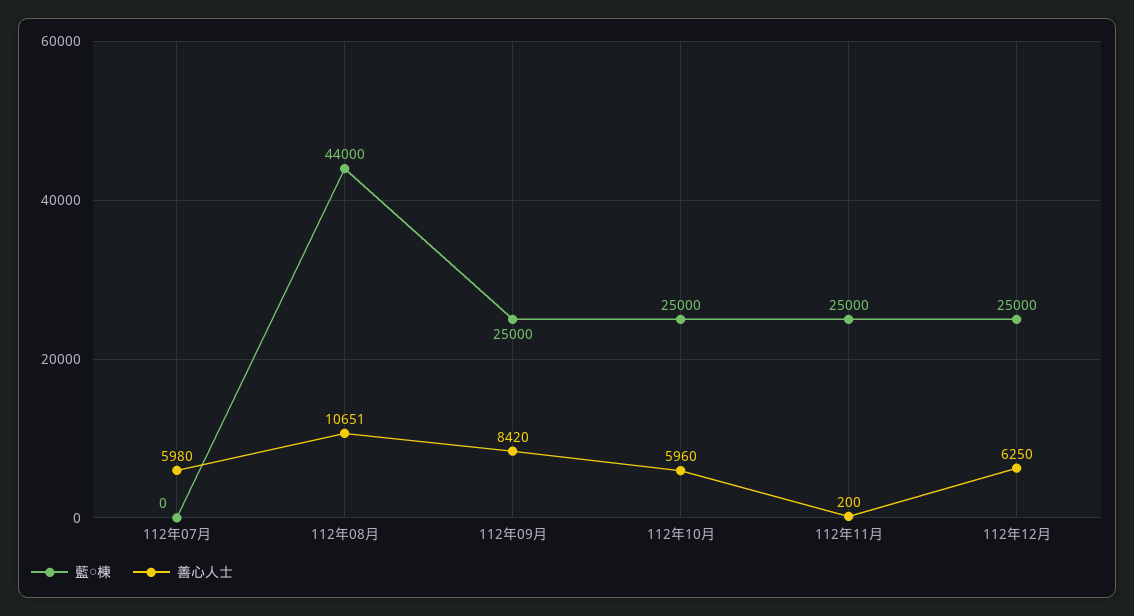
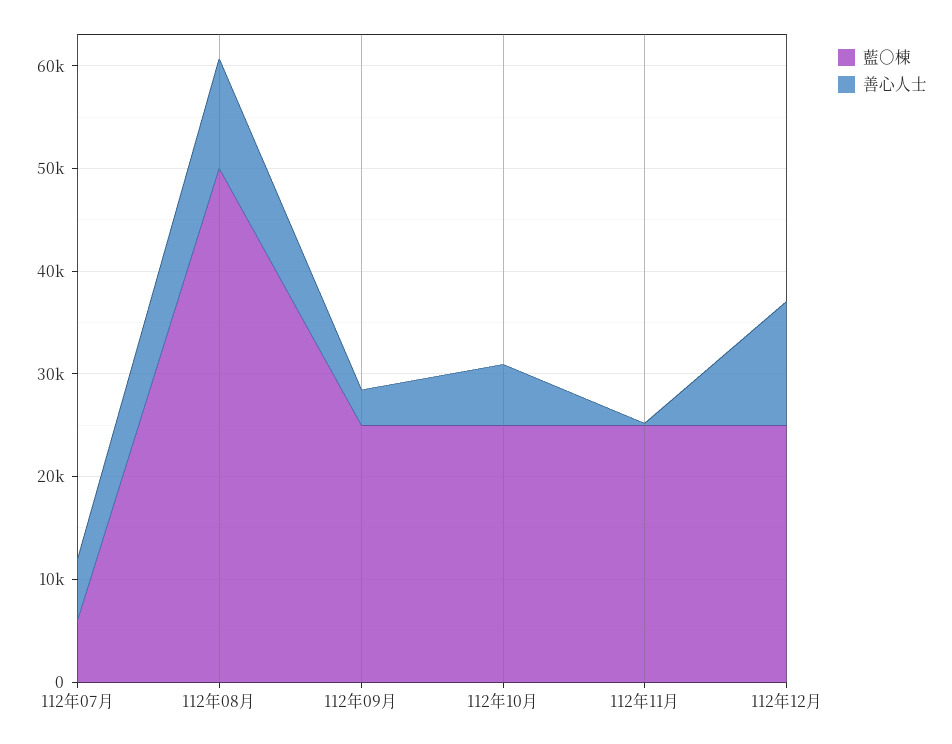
  {
    "藍○棟": {
-     "112年07月": 0,
+     "112年07月": 6000,
-     "112年08月": 44000,
+     "112年08月": 50000,
      "112年09月": 25000,
      "112年10月": 25000,
      "112年11月": 25000,
      "112年12月": 25000
    },
    "善心人士": {
      "112年07月": 5980,
      "112年08月": 10651,
-     "112年09月": 8420,
+     "112年09月": 4000,
      "112年10月": 5960,
      "112年11月": 200,
-     "112年12月": 6250
+     "112年12月": 12000
    }
  }

